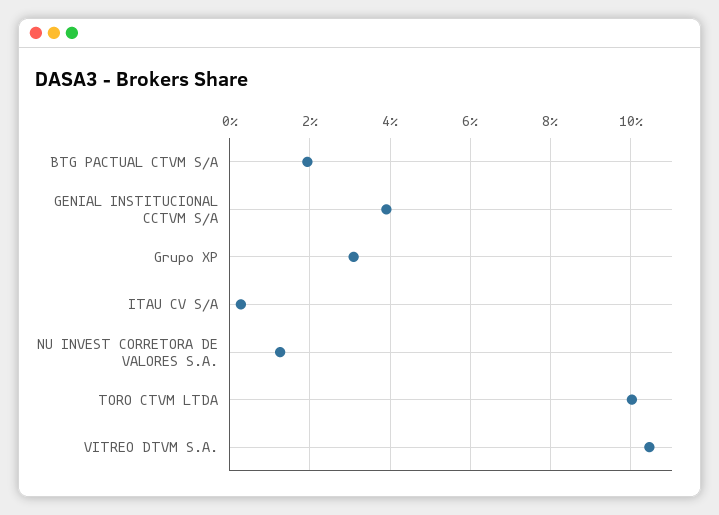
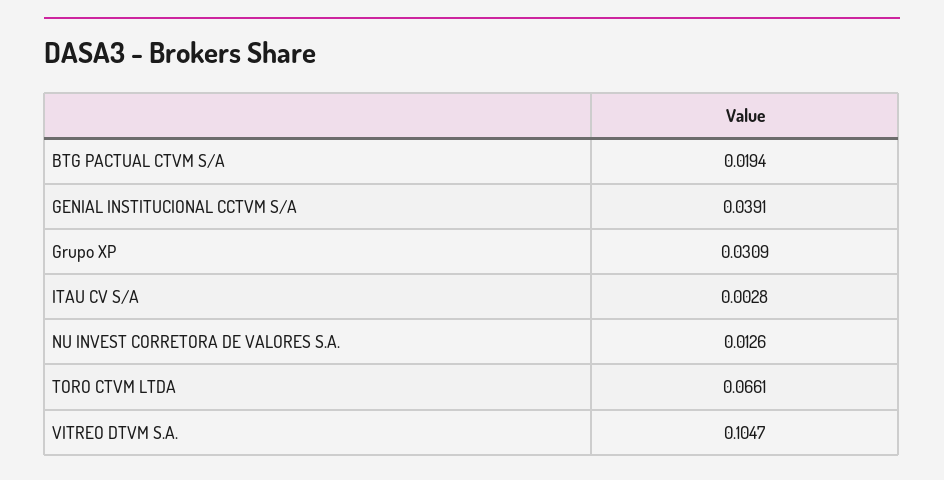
  {
    "BTG PACTUAL CTVM S/A": 0.0194,
    "GENIAL INSTITUCIONAL CCTVM S/A": 0.0391,
    "Grupo XP": 0.0309,
    "ITAU CV S/A": 0.0028,
    "NU INVEST CORRETORA DE VALORES S.A.": 0.0126,
-   "TORO CTVM LTDA": 0.1,
+   "TORO CTVM LTDA": 0.0661,
    "VITREO DTVM S.A.": 0.1047
  }

